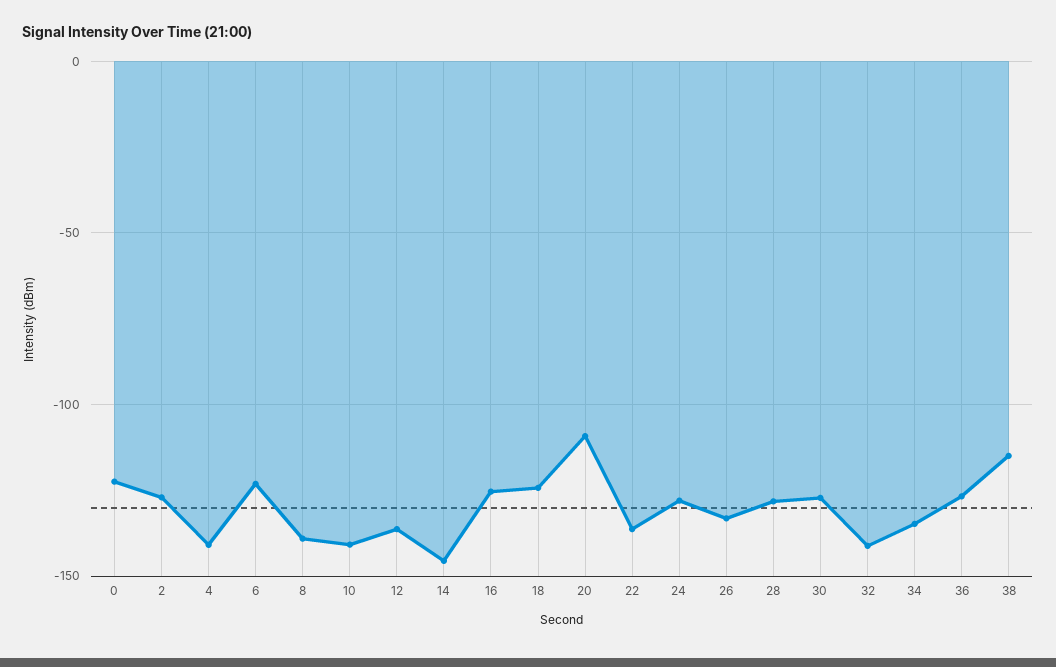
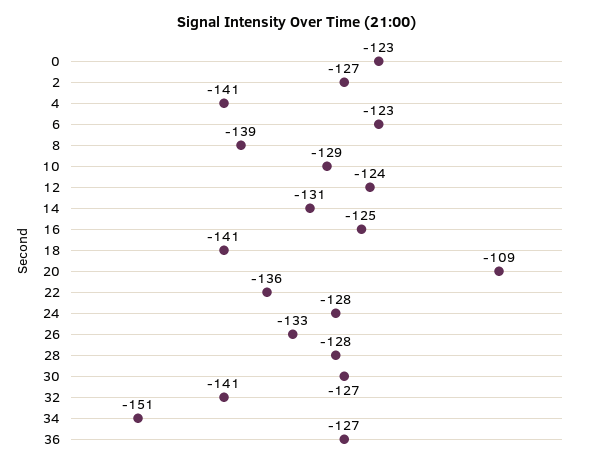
  {
    "0": -123,
    "2": -127,
    "4": -141,
    "6": -123,
    "8": -139,
-   "10": -140,
+   "10": -129,
-   "12": -135,
+   "12": -124,
-   "14": -145,
+   "14": -131,
    "16": -125,
-   "18": -125,
+   "18": -141,
    "20": -109,
    "22": -136,
    "24": -128,
    "26": -133,
    "28": -128,
    "30": -127,
    "32": -141,
-   "34": -135,
+   "34": -151,
-   "36": -127,
+   "36": -127
-   "38": -115
  }

